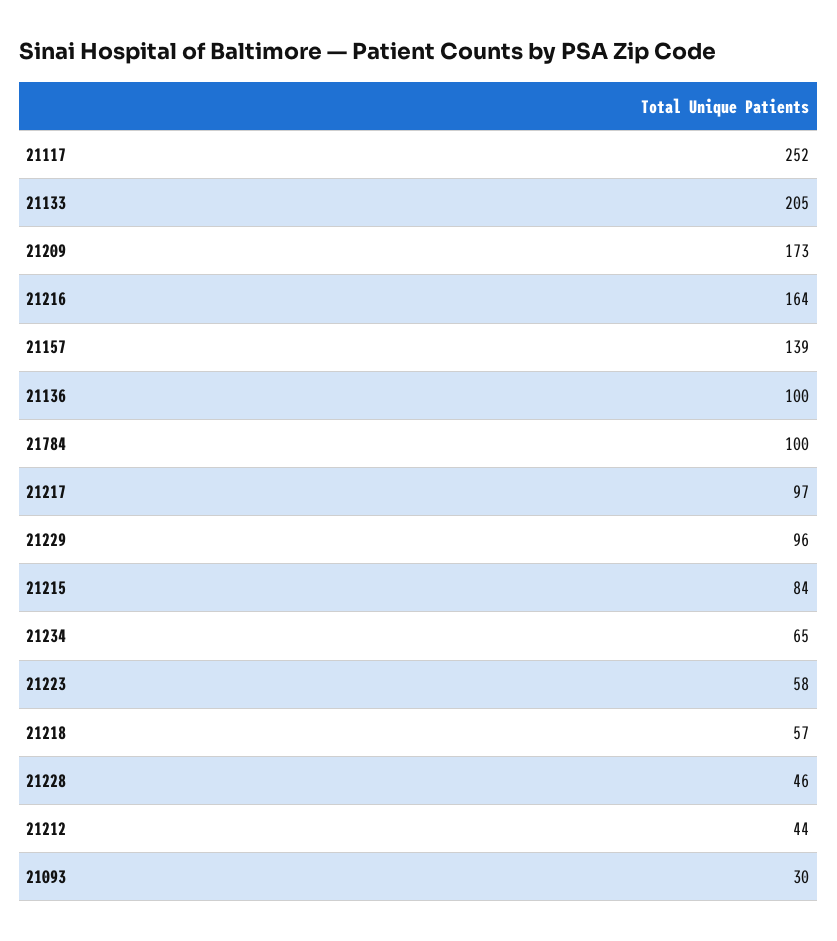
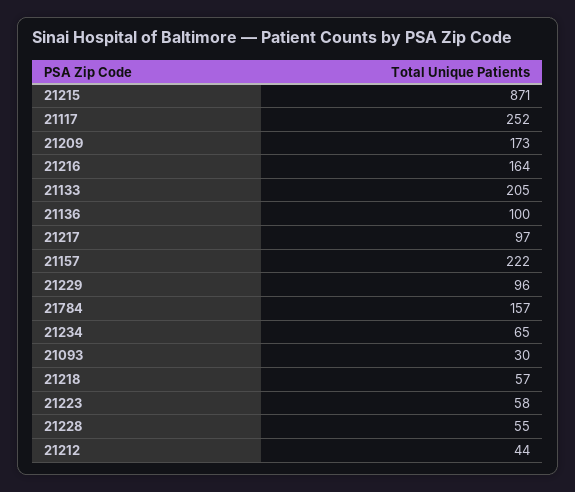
  {
    "21117": 252,
    "21133": 205,
    "21209": 173,
    "21216": 164,
-   "21157": 139,
+   "21157": 222,
    "21136": 100,
-   "21784": 100,
+   "21784": 157,
    "21217": 97,
    "21229": 96,
-   "21215": 84,
+   "21215": 871,
    "21234": 65,
    "21223": 58,
    "21218": 57,
-   "21228": 46,
+   "21228": 55,
    "21212": 44,
    "21093": 30
  }

